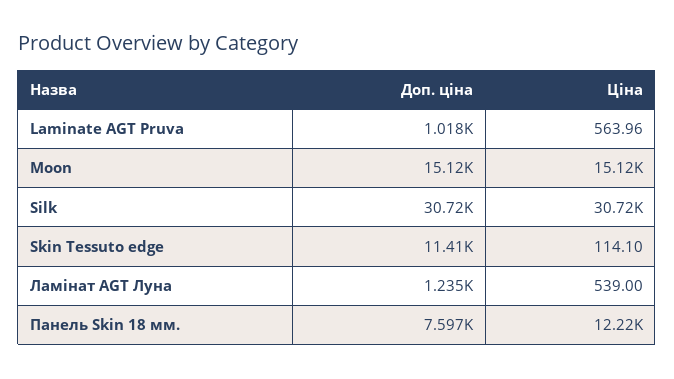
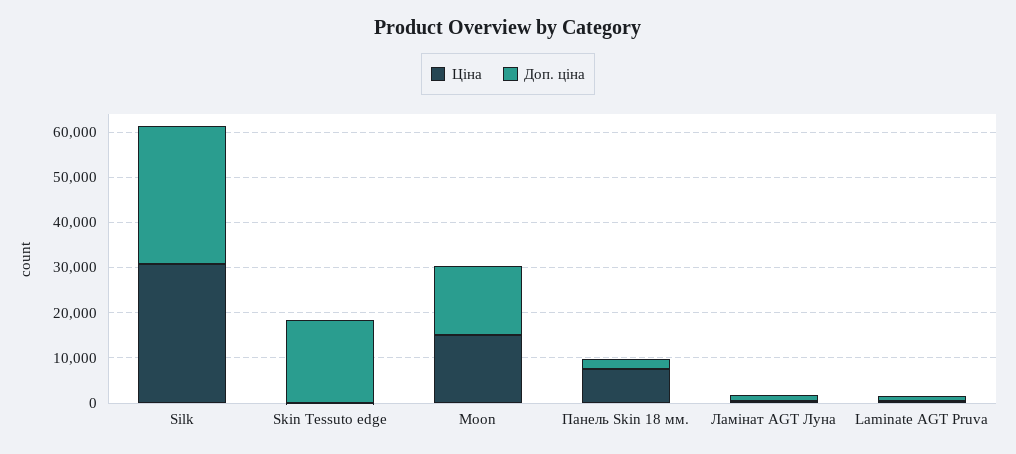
  {
    "Доп. ціна": {
      "Laminate AGT Pruva": 1018,
      "Moon": 15120,
      "Silk": 30720,
-     "Skin Tessuto edge": 11410,
+     "Skin Tessuto edge": 18000,
      "Ламінат AGT Луна": 1235,
-     "Панель Skin 18 мм.": 7597
+     "Панель Skin 18 мм.": 2000
    },
    "Ціна": {
      "Laminate AGT Pruva": 563.96,
      "Moon": 15120,
      "Silk": 30720,
      "Skin Tessuto edge": 114.1,
      "Ламінат AGT Луна": 539,
-     "Панель Skin 18 мм.": 12220
+     "Панель Skin 18 мм.": 8000
    }
  }

